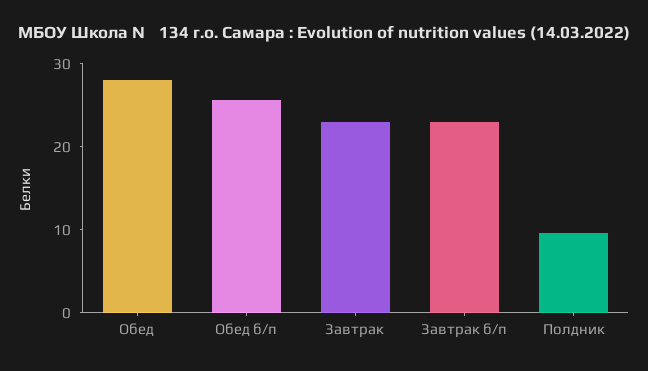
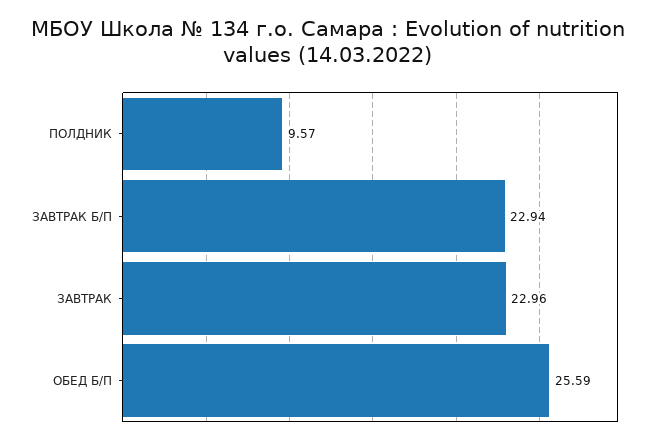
  {
-   "Обед": 28,
    "Обед б/п": 25.59,
    "Завтрак": 22.96,
    "Завтрак б/п": 22.94,
    "Полдник": 9.57
  }

